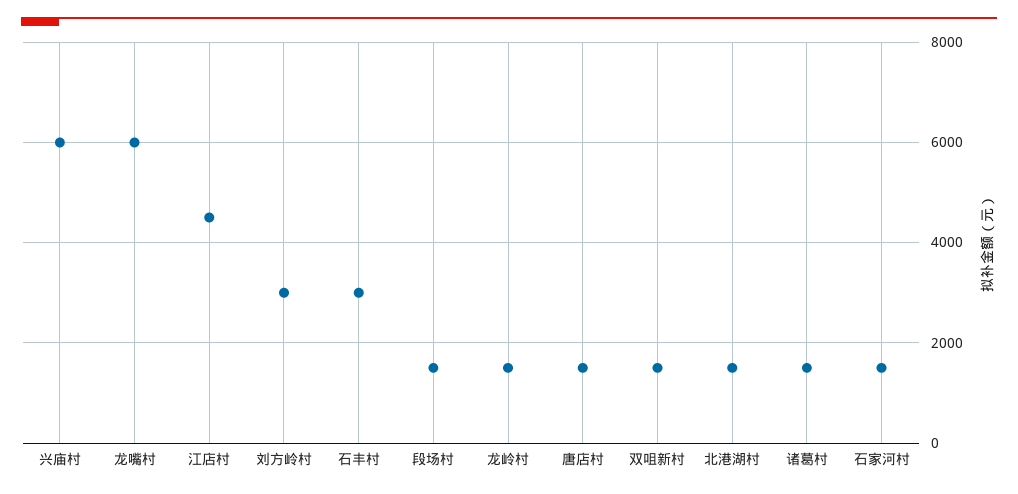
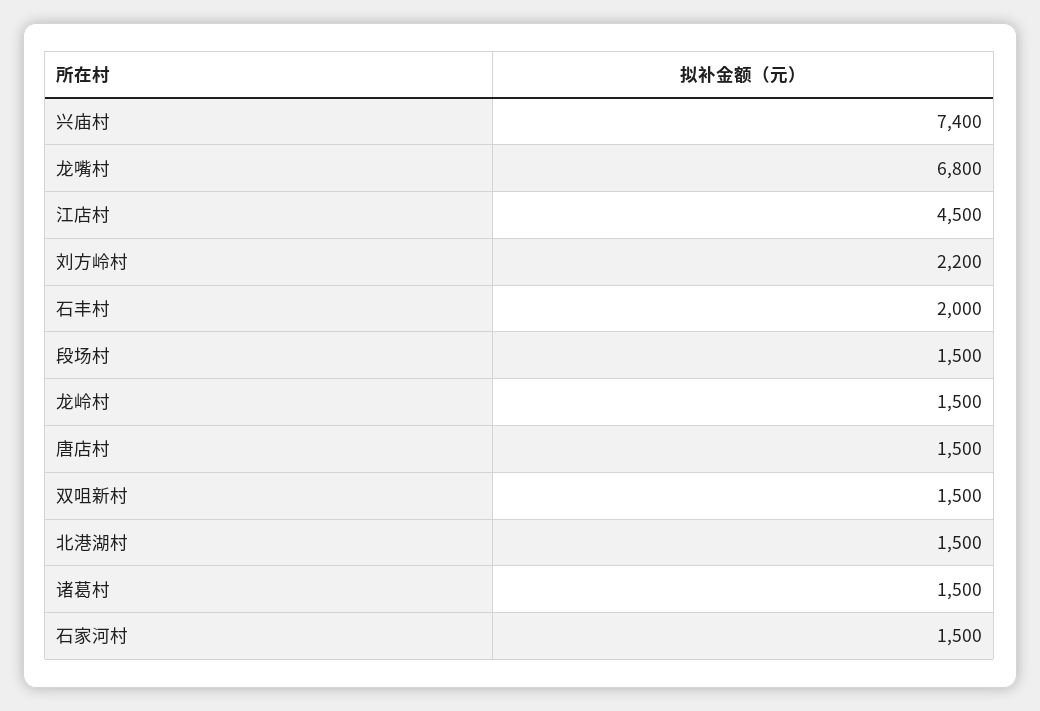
  {
-   "兴庙村": 6000,
+   "兴庙村": 7400,
-   "龙嘴村": 6000,
+   "龙嘴村": 6800,
    "江店村": 4500,
-   "刘方岭村": 3000,
+   "刘方岭村": 2200,
-   "石丰村": 3000,
+   "石丰村": 2000,
    "段场村": 1500,
    "龙岭村": 1500,
    "唐店村": 1500,
    "双咀新村": 1500,
    "北港湖村": 1500,
    "诸葛村": 1500,
    "石家河村": 1500
  }

